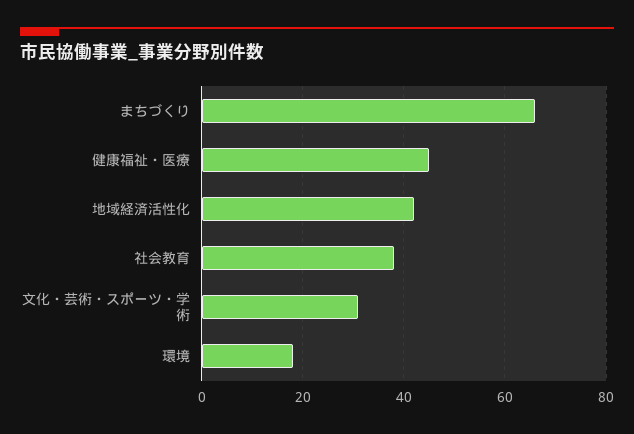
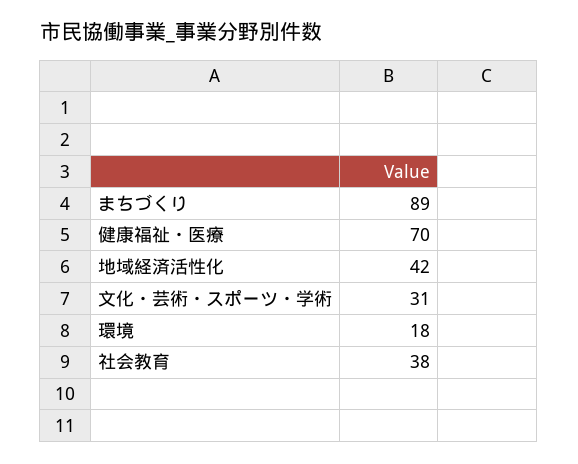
  {
-   "まちづくり": 65,
+   "まちづくり": 89,
-   "健康福祉・医療": 45,
+   "健康福祉・医療": 70,
    "地域経済活性化": 42,
    "社会教育": 38,
    "文化・芸術・スポーツ・学術": 31,
    "環境": 18
  }

